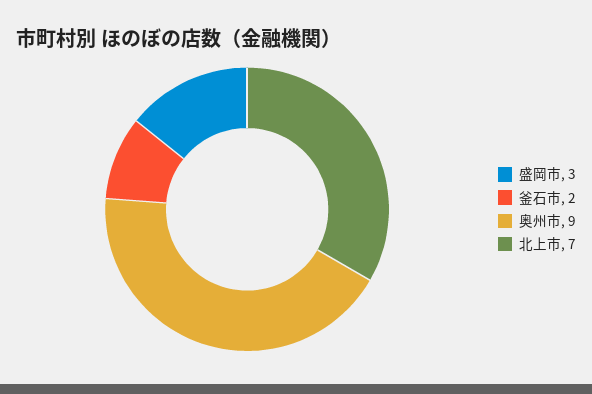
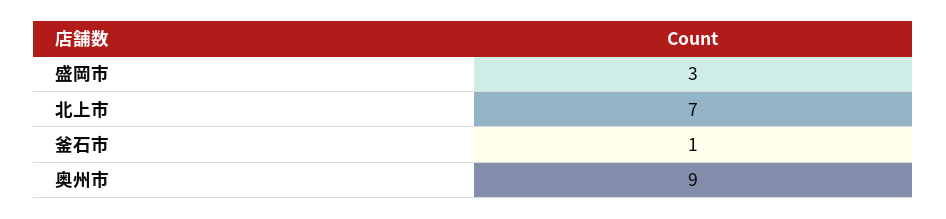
  {
    "盛岡市": 3,
-   "釜石市": 2,
+   "釜石市": 1,
    "奥州市": 9,
    "北上市": 7
  }

